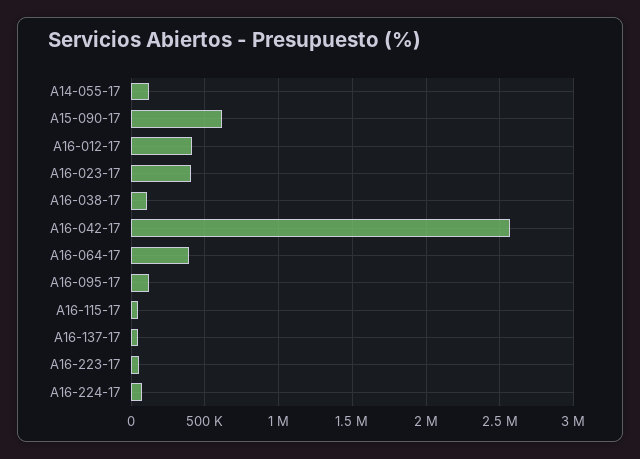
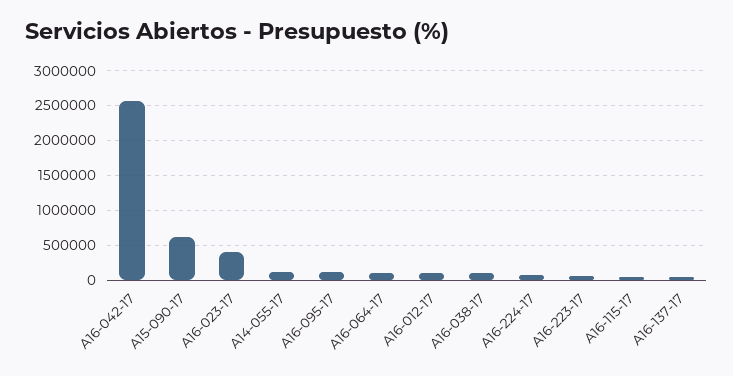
  {
    "A14-055-17": 100000,
    "A15-090-17": 600000,
-   "A16-012-17": 400000,
+   "A16-012-17": 100000,
    "A16-023-17": 400000,
    "A16-038-17": 100000,
    "A16-042-17": 2550000,
-   "A16-064-17": 400000,
+   "A16-064-17": 100000,
    "A16-095-17": 100000,
    "A16-115-17": 50000,
    "A16-137-17": 50000,
    "A16-223-17": 50000,
    "A16-224-17": 50000
  }

